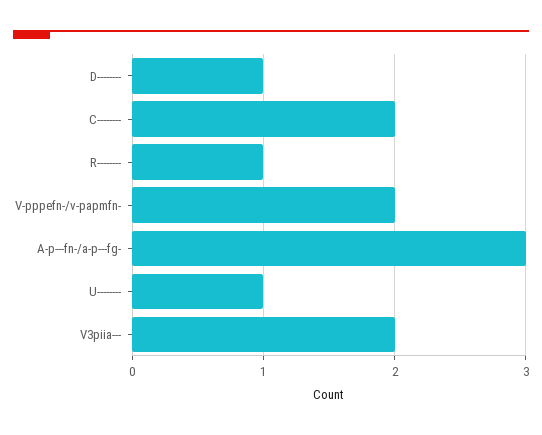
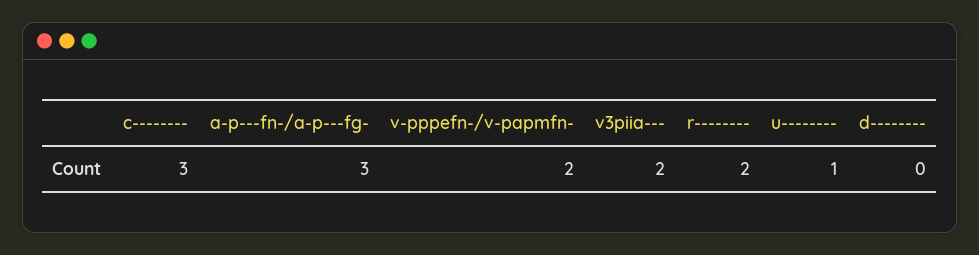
  {
-   "D--------": 1,
+   "D--------": 0,
-   "C--------": 2,
+   "C--------": 3,
-   "R--------": 1,
+   "R--------": 2,
    "V-pppefn-/v-papmfn-": 2,
    "A-p---fn-/a-p---fg-": 3,
    "U--------": 1,
    "V3piia---": 2
  }

